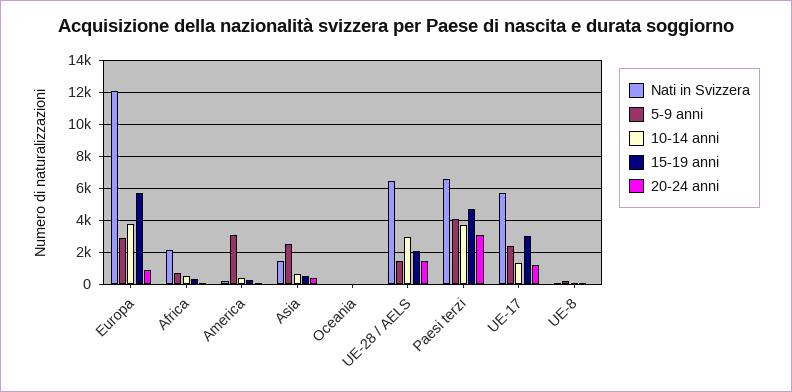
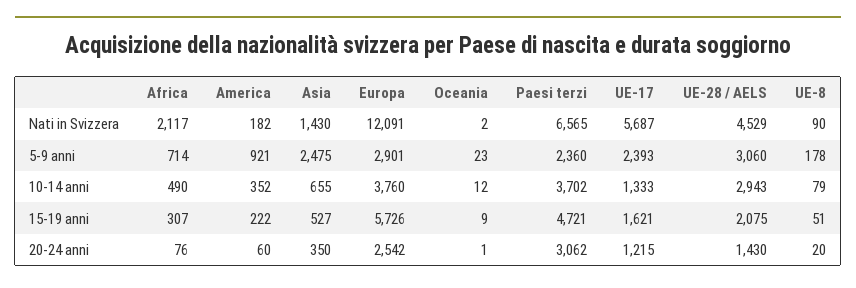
  {
    "Nati in Svizzera": {
      "Europa": 12091,
      "Africa": 2117,
      "America": 182,
      "Asia": 1430,
      "Oceania": 2,
-     "UE-28 / AELS": 6500,
+     "UE-28 / AELS": 4529,
      "Paesi terzi": 6565,
      "UE-17": 5687,
      "UE-8": 90
    },
    "5-9 anni": {
      "Europa": 2901,
      "Africa": 714,
-     "America": 3000,
+     "America": 921,
      "Asia": 2475,
      "Oceania": 23,
-     "UE-28 / AELS": 1500,
+     "UE-28 / AELS": 3060,
-     "Paesi terzi": 4000,
+     "Paesi terzi": 2360,
      "UE-17": 2393,
      "UE-8": 178
    },
    "10-14 anni": {
      "Europa": 3760,
      "Africa": 490,
      "America": 352,
      "Asia": 655,
      "Oceania": 12,
      "UE-28 / AELS": 2943,
      "Paesi terzi": 3702,
      "UE-17": 1333,
      "UE-8": 79
    },
    "15-19 anni": {
      "Europa": 5726,
      "Africa": 307,
      "America": 222,
      "Asia": 527,
      "Oceania": 9,
      "UE-28 / AELS": 2075,
      "Paesi terzi": 4721,
-     "UE-17": 3000,
+     "UE-17": 1621,
      "UE-8": 51
    },
    "20-24 anni": {
-     "Europa": 1000,
+     "Europa": 2542,
      "Africa": 76,
      "America": 60,
      "Asia": 350,
      "Oceania": 1,
      "UE-28 / AELS": 1430,
      "Paesi terzi": 3062,
      "UE-17": 1215,
      "UE-8": 20
    }
  }

